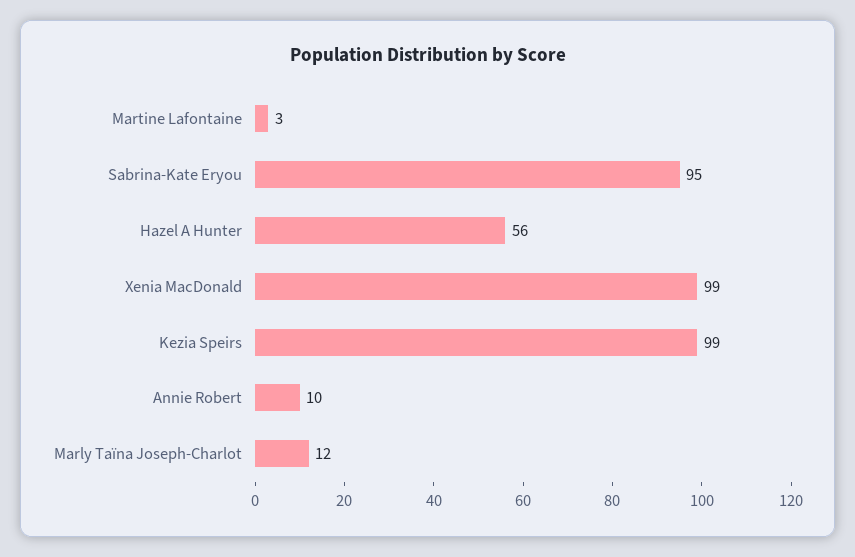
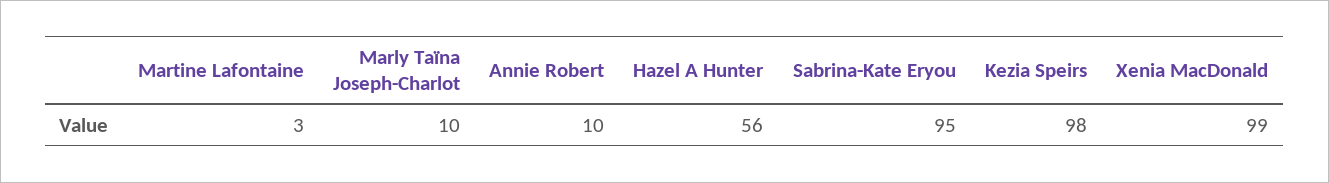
  {
    "Martine Lafontaine": 3,
    "Sabrina-Kate Eryou": 95,
    "Hazel A Hunter": 56,
    "Xenia MacDonald": 99,
-   "Kezia Speirs": 99,
+   "Kezia Speirs": 98,
    "Annie Robert": 10,
-   "Marly Taïna Joseph-Charlot": 12
+   "Marly Taïna Joseph-Charlot": 10
  }

